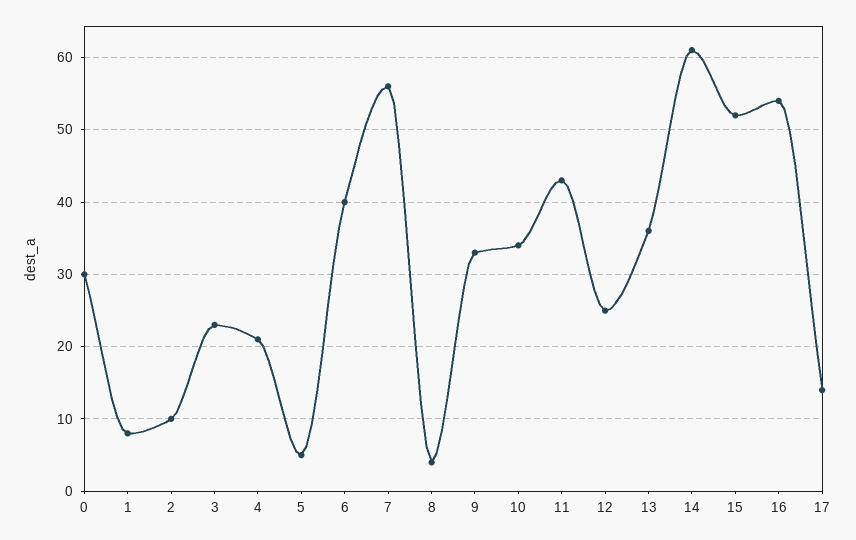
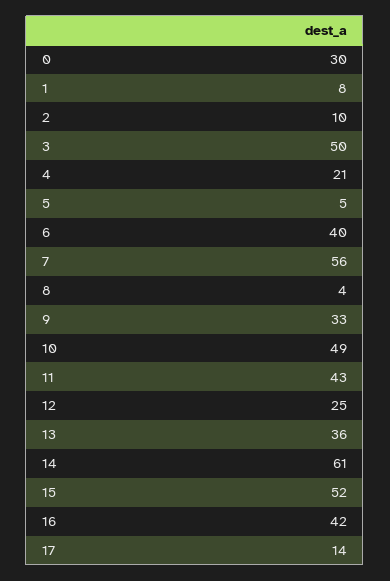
  {
    "0": 30,
    "1": 8,
    "2": 10,
-   "3": 23,
+   "3": 50,
    "4": 21,
    "5": 5,
    "6": 40,
    "7": 56,
    "8": 4,
    "9": 33,
-   "10": 34,
+   "10": 49,
    "11": 43,
    "12": 25,
    "13": 36,
    "14": 61,
    "15": 52,
-   "16": 54,
+   "16": 42,
    "17": 14
  }

